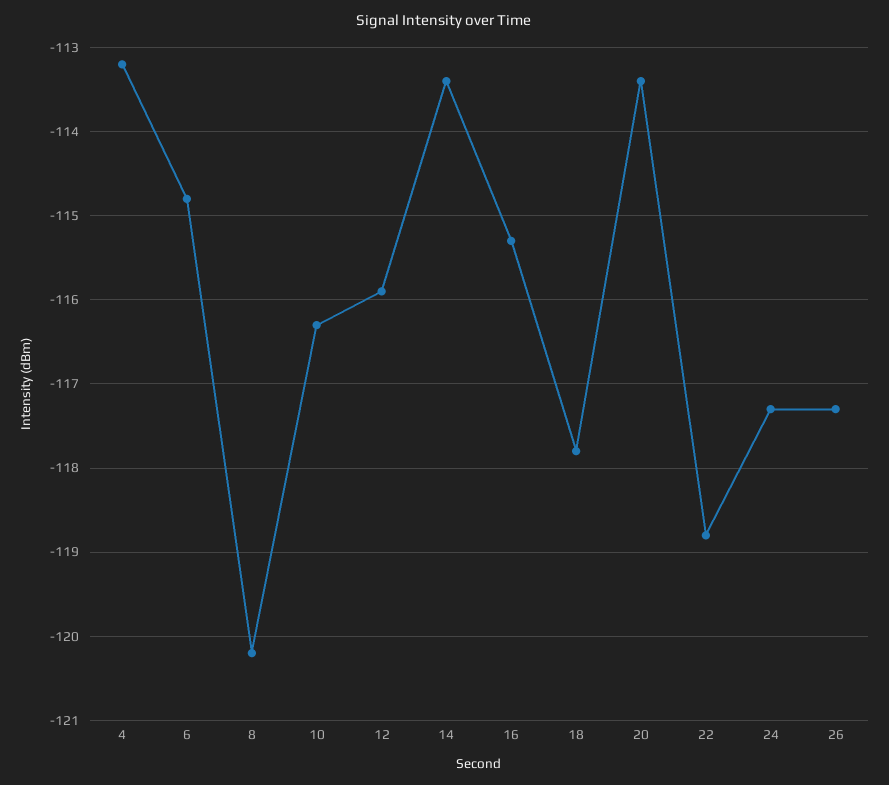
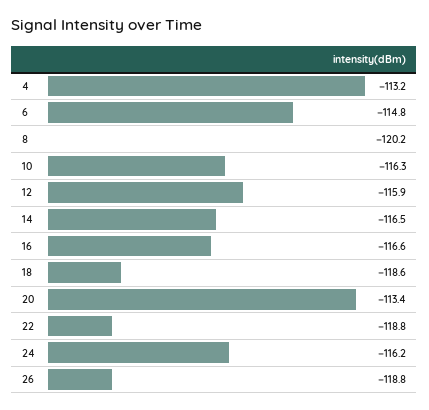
  {
    "4": -113.2,
    "6": -114.8,
    "8": -120.2,
    "10": -116.3,
    "12": -115.9,
-   "14": -113.4,
+   "14": -116.5,
-   "16": -115.3,
+   "16": -116.6,
-   "18": -117.8,
+   "18": -118.6,
    "20": -113.4,
    "22": -118.8,
-   "24": -117.3,
+   "24": -116.2,
-   "26": -117.3
+   "26": -118.8
  }

